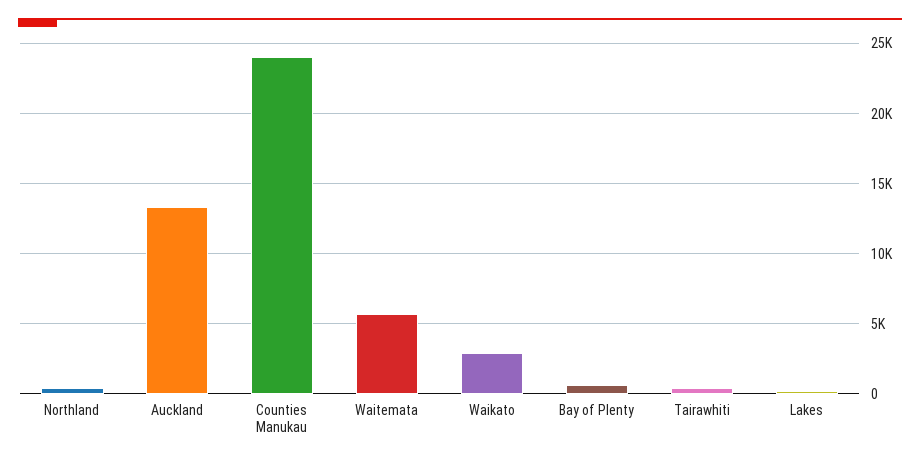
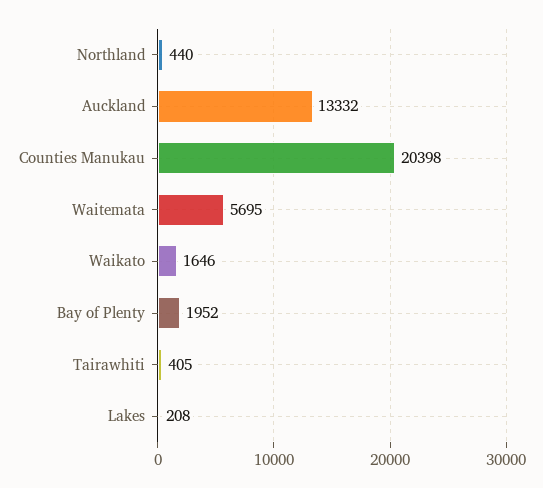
  {
    "Northland": 440,
    "Auckland": 13332,
-   "Counties Manukau": 24000,
+   "Counties Manukau": 20398,
    "Waitemata": 5695,
-   "Waikato": 3000,
+   "Waikato": 1646,
-   "Bay of Plenty": 500,
+   "Bay of Plenty": 1952,
    "Tairawhiti": 405,
    "Lakes": 208
  }

